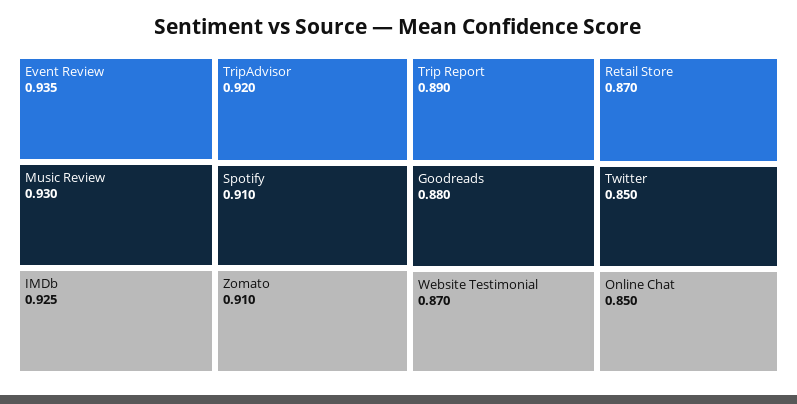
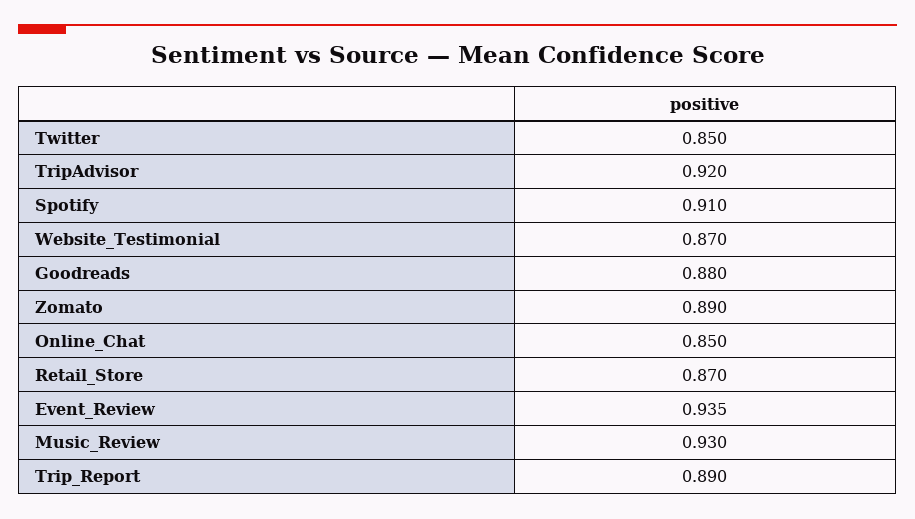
  {
    "Event Review": 0.935,
    "Music Review": 0.93,
-   "IMDb": 0.925,
    "TripAdvisor": 0.92,
    "Spotify": 0.91,
-   "Zomato": 0.91,
+   "Zomato": 0.89,
    "Trip Report": 0.89,
    "Goodreads": 0.88,
    "Website Testimonial": 0.87,
    "Retail Store": 0.87,
    "Twitter": 0.85,
    "Online Chat": 0.85
  }

